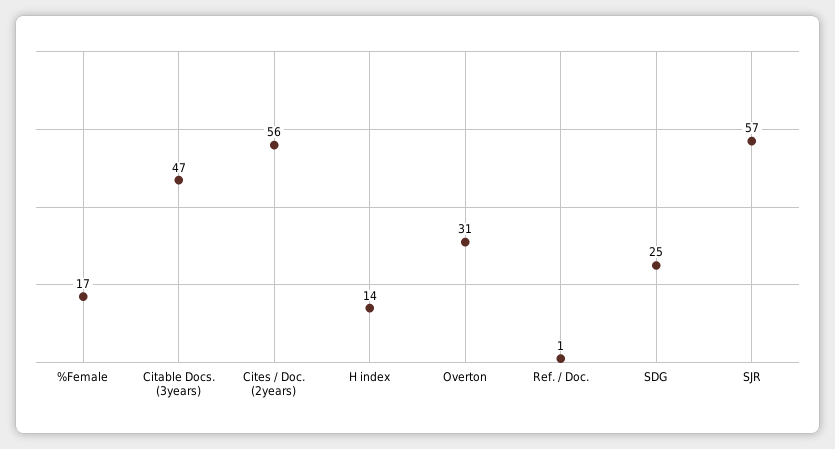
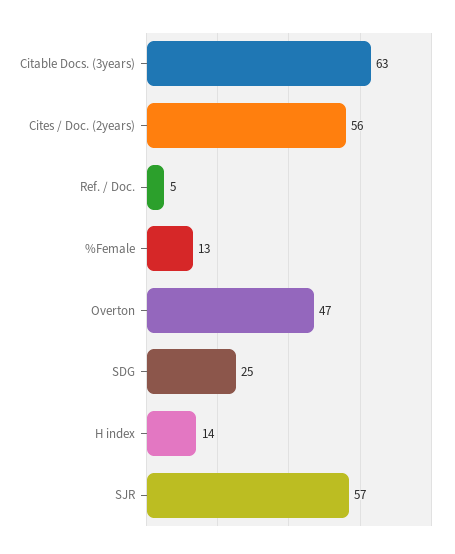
  {
-   "%Female": 17,
+   "%Female": 13,
-   "Citable Docs. (3years)": 47,
+   "Citable Docs. (3years)": 63,
    "Cites / Doc. (2years)": 56,
    "H index": 14,
-   "Overton": 31,
+   "Overton": 47,
-   "Ref. / Doc.": 1,
+   "Ref. / Doc.": 5,
    "SDG": 25,
    "SJR": 57
  }

